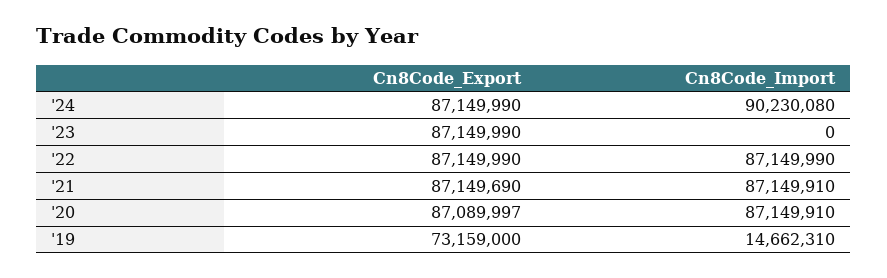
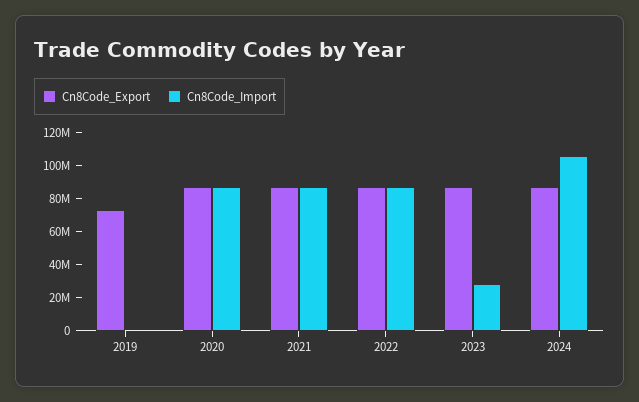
  {
    "Cn8Code_Export": {
      "'24": 87149990,
      "'23": 87149990,
      "'22": 87149990,
      "'21": 87149690,
      "'20": 87089997,
      "'19": 73159000
    },
    "Cn8Code_Import": {
-     "'24": 90230080,
+     "'24": 105000000,
-     "'23": 0,
+     "'23": 30000000,
      "'22": 87149990,
      "'21": 87149910,
      "'20": 87149910,
-     "'19": 14662310
+     "'19": 0
    }
  }

